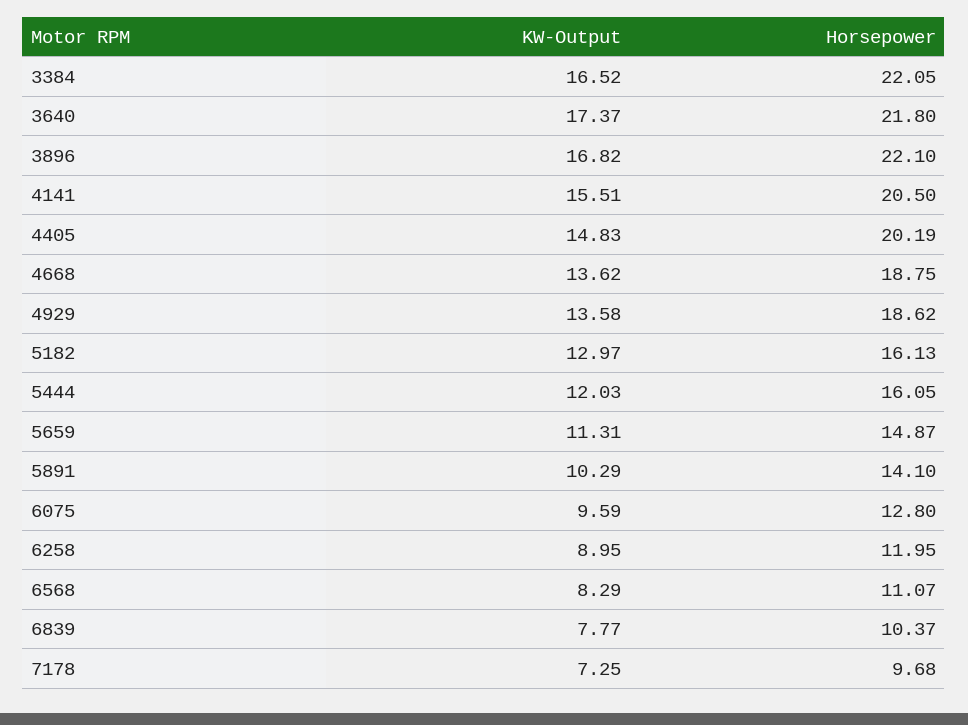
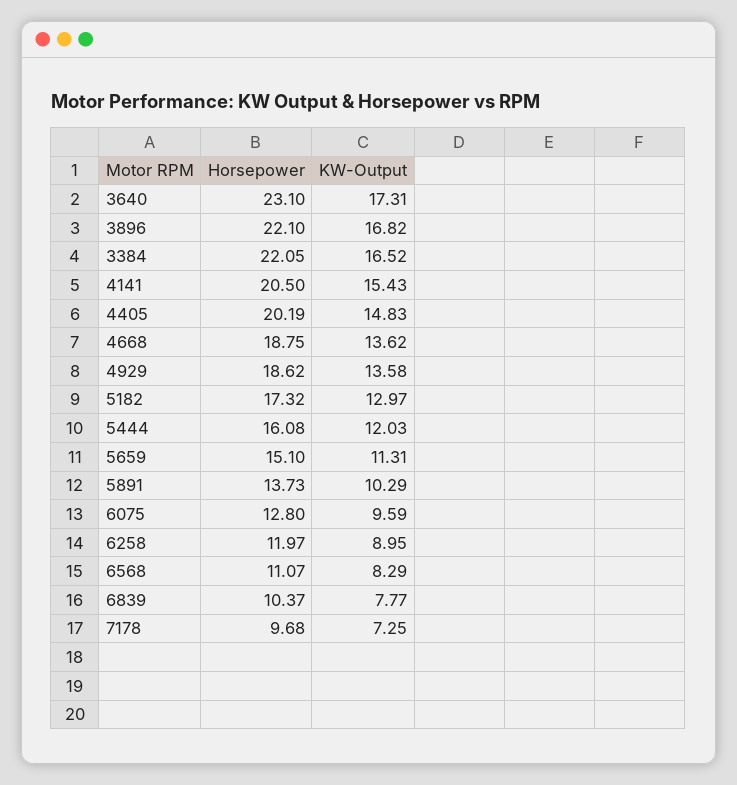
  {
    "KW-Output": {
      "3384": 16.52,
-     "3640": 17.37,
+     "3640": 17.31,
      "3896": 16.82,
-     "4141": 15.51,
+     "4141": 15.43,
      "4405": 14.83,
      "4668": 13.62,
      "4929": 13.58,
      "5182": 12.97,
      "5444": 12.03,
      "5659": 11.31,
      "5891": 10.29,
      "6075": 9.59,
      "6258": 8.95,
      "6568": 8.29,
      "6839": 7.77,
      "7178": 7.25
    },
    "Horsepower": {
      "3384": 22.05,
-     "3640": 21.8,
+     "3640": 23.1,
      "3896": 22.1,
      "4141": 20.5,
      "4405": 20.19,
      "4668": 18.75,
      "4929": 18.62,
-     "5182": 16.13,
+     "5182": 17.32,
-     "5444": 16.05,
+     "5444": 16.08,
-     "5659": 14.87,
+     "5659": 15.1,
-     "5891": 14.1,
+     "5891": 13.73,
      "6075": 12.8,
-     "6258": 11.95,
+     "6258": 11.97,
      "6568": 11.07,
      "6839": 10.37,
      "7178": 9.68
    }
  }

